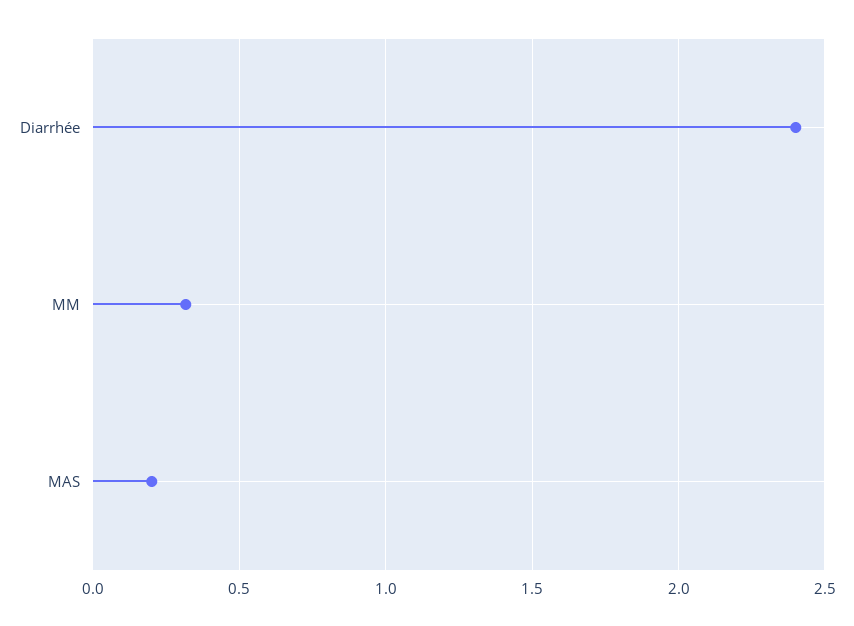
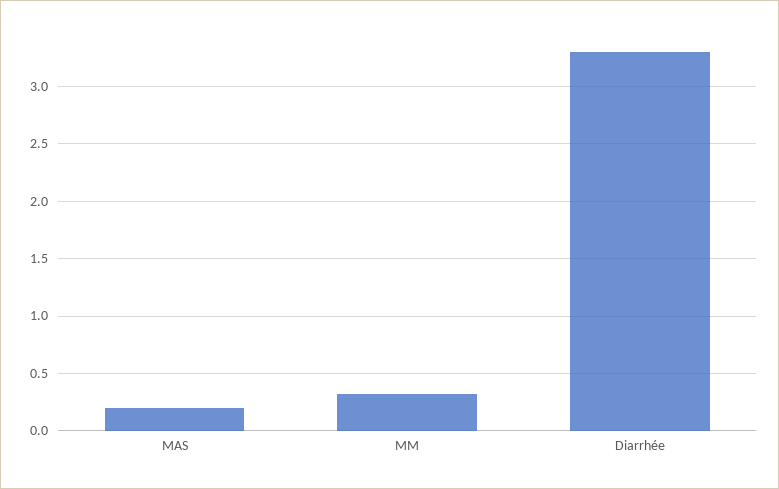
  {
-   "Diarrhée": 2.4,
+   "Diarrhée": 3.3,
    "MM": 0.3,
    "MAS": 0.2
  }

